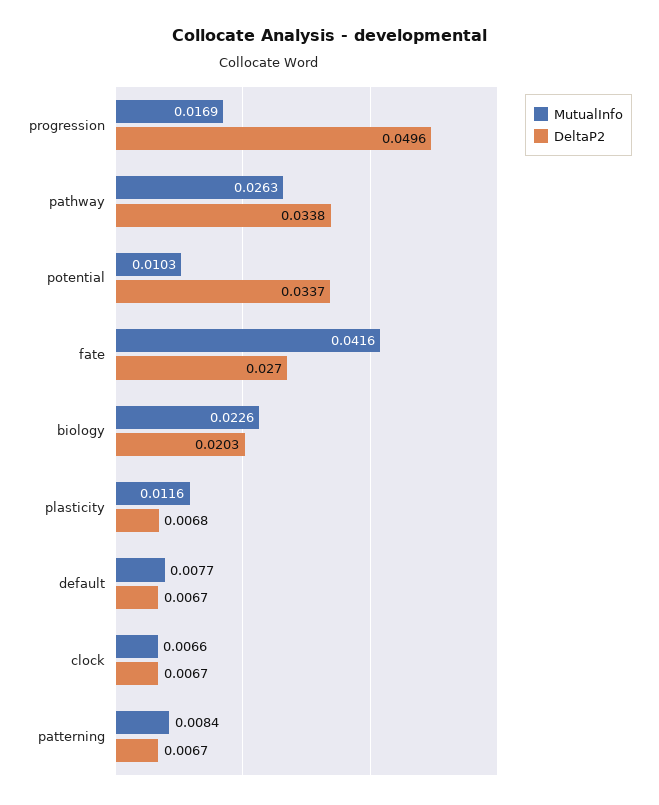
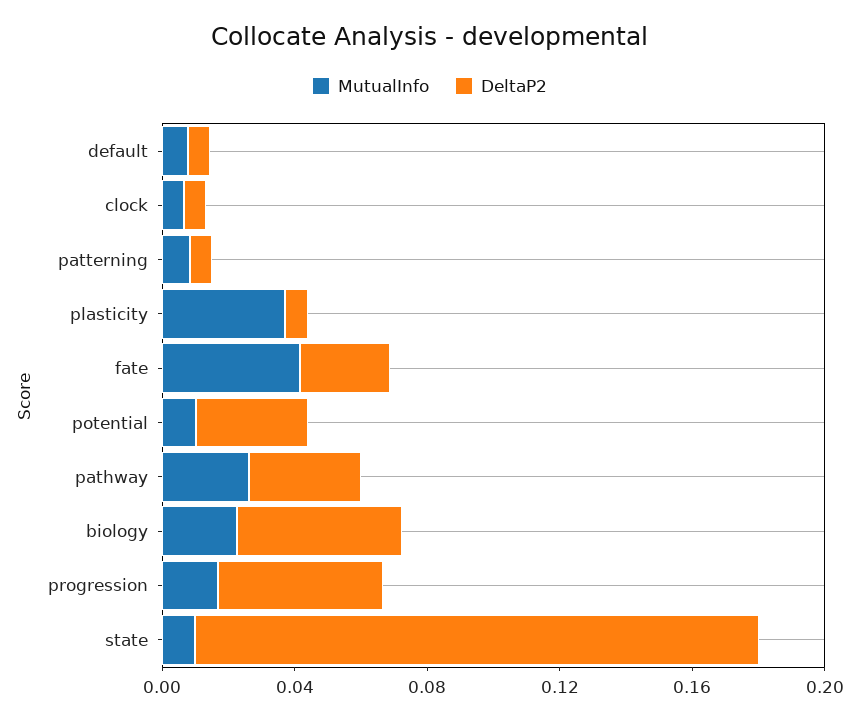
  {
    "MutualInfo": {
      "progression": 0.0169,
      "pathway": 0.0263,
      "potential": 0.0103,
      "fate": 0.0416,
      "biology": 0.0226,
-     "plasticity": 0.0116,
+     "plasticity": 0.04,
      "default": 0.0077,
      "clock": 0.0066,
-     "patterning": 0.0084
+     "patterning": 0.0084,
+     "state": 0.01
    },
    "DeltaP2": {
      "progression": 0.0496,
      "pathway": 0.0338,
      "potential": 0.0337,
      "fate": 0.027,
-     "biology": 0.0203,
+     "biology": 0.05,
      "plasticity": 0.0068,
      "default": 0.0067,
      "clock": 0.0067,
-     "patterning": 0.0067
+     "patterning": 0.0067,
+     "state": 0.17
    }
  }

